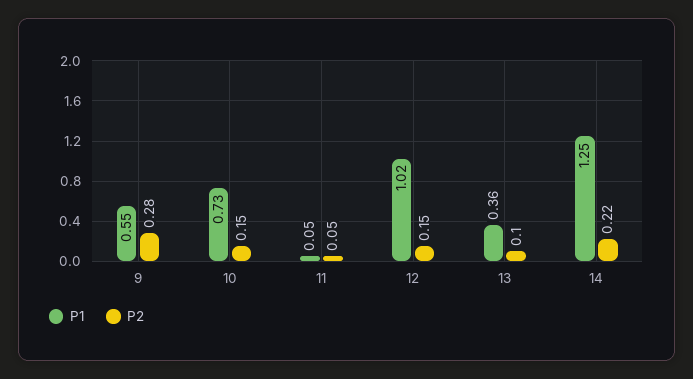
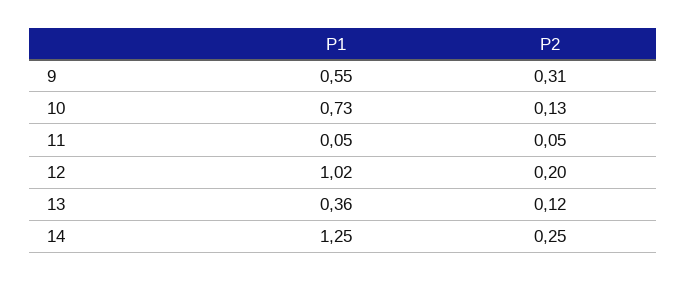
  {
    "P1": {
      "9": 0.55,
      "10": 0.73,
      "11": 0.05,
      "12": 1.02,
      "13": 0.36,
      "14": 1.25
    },
    "P2": {
-     "9": 0.28,
+     "9": 0.31,
-     "10": 0.15,
+     "10": 0.13,
      "11": 0.05,
-     "12": 0.15,
+     "12": 0.2,
-     "13": 0.1,
+     "13": 0.12,
-     "14": 0.22
+     "14": 0.25
    }
  }

